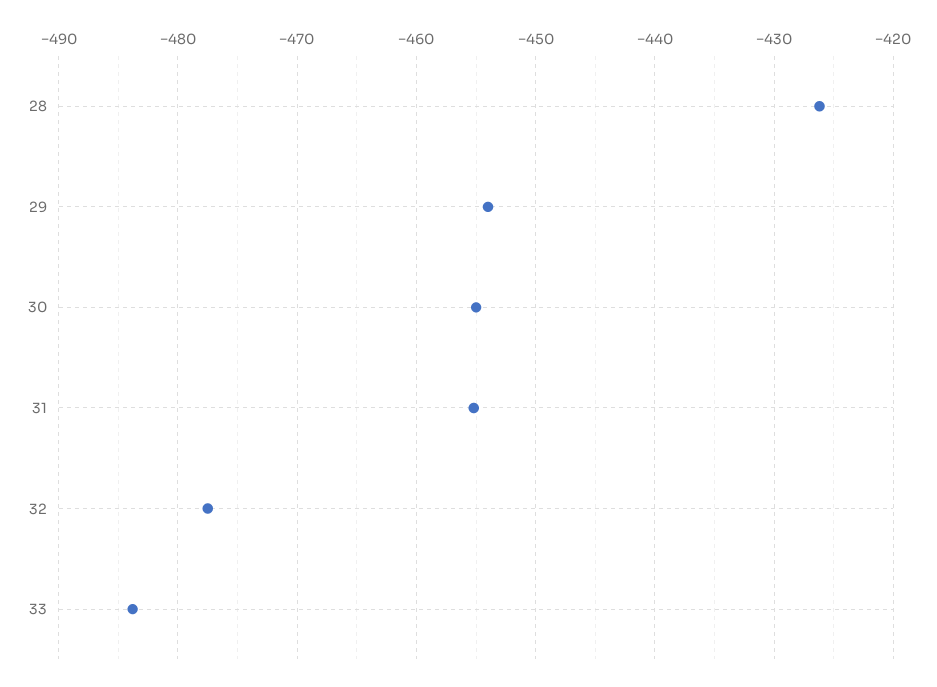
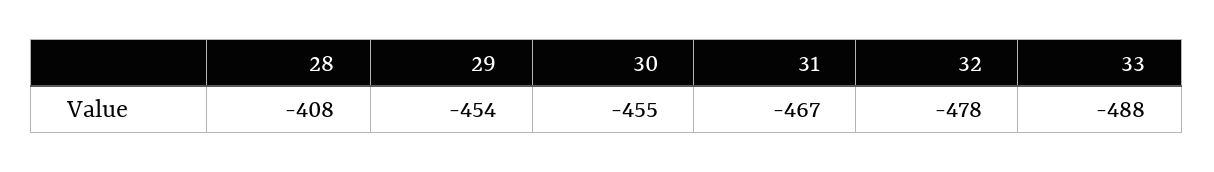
  {
-   "28": -426,
+   "28": -408,
    "29": -454,
    "30": -455,
-   "31": -455,
+   "31": -467,
    "32": -478,
-   "33": -484
+   "33": -488
  }

